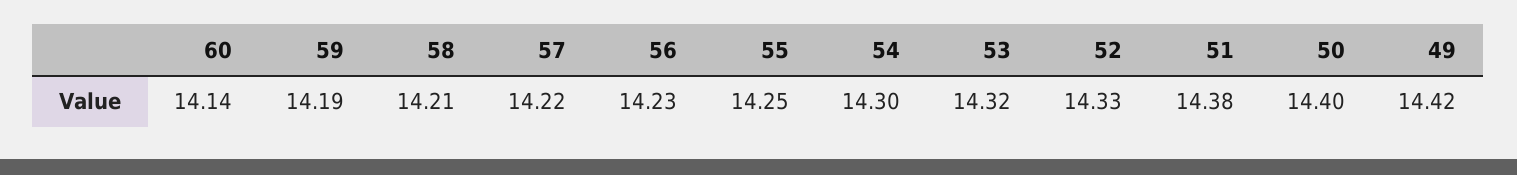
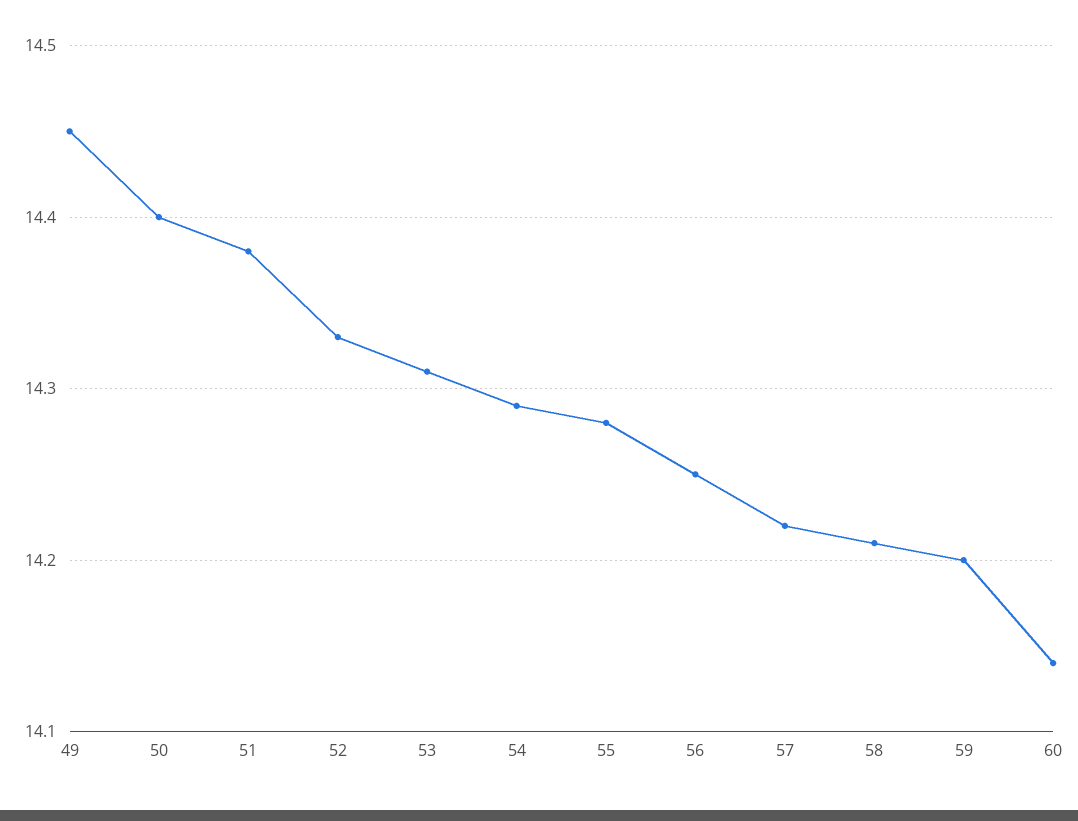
  {
    "60": 14.14,
-   "59": 14.19,
+   "59": 14.2,
    "58": 14.21,
    "57": 14.22,
-   "56": 14.23,
+   "56": 14.25,
-   "55": 14.25,
+   "55": 14.28,
-   "54": 14.3,
+   "54": 14.29,
-   "53": 14.32,
+   "53": 14.31,
    "52": 14.33,
    "51": 14.38,
    "50": 14.4,
-   "49": 14.42
+   "49": 14.45
  }

